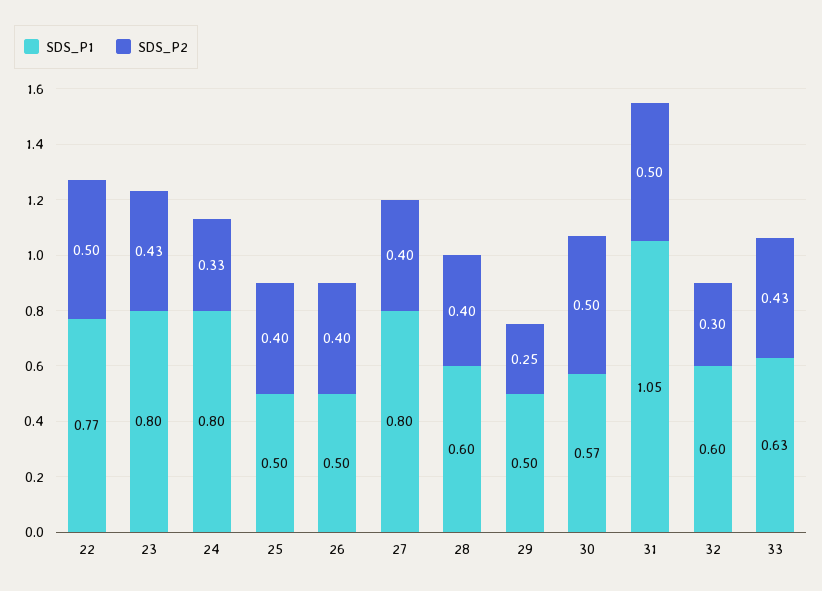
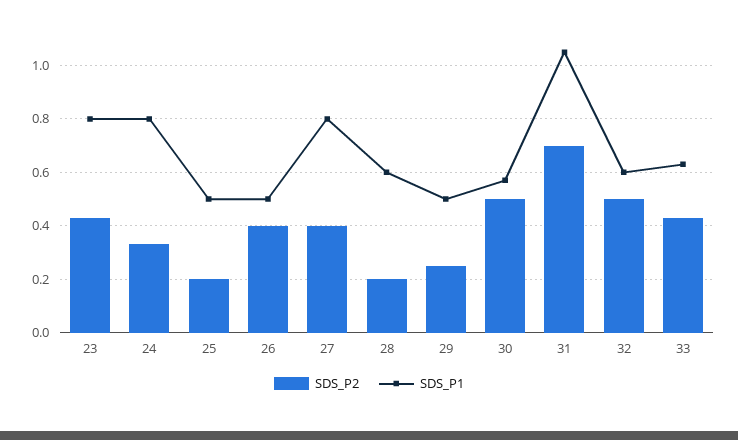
  {
    "SDS_P1": {
-     "22": 0.77,
      "23": 0.8,
      "24": 0.8,
      "25": 0.5,
      "26": 0.5,
      "27": 0.8,
      "28": 0.6,
      "29": 0.5,
      "30": 0.57,
      "31": 1.05,
      "32": 0.6,
      "33": 0.63
    },
    "SDS_P2": {
-     "22": 0.5,
      "23": 0.43,
      "24": 0.33,
-     "25": 0.4,
+     "25": 0.2,
      "26": 0.4,
      "27": 0.4,
-     "28": 0.4,
+     "28": 0.2,
      "29": 0.25,
      "30": 0.5,
-     "31": 0.5,
+     "31": 0.7,
-     "32": 0.3,
+     "32": 0.5,
      "33": 0.43
    }
  }

